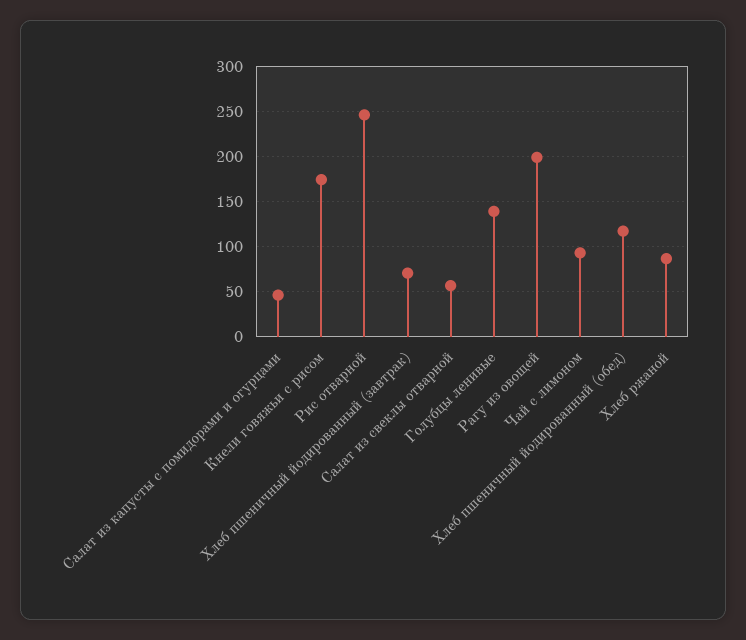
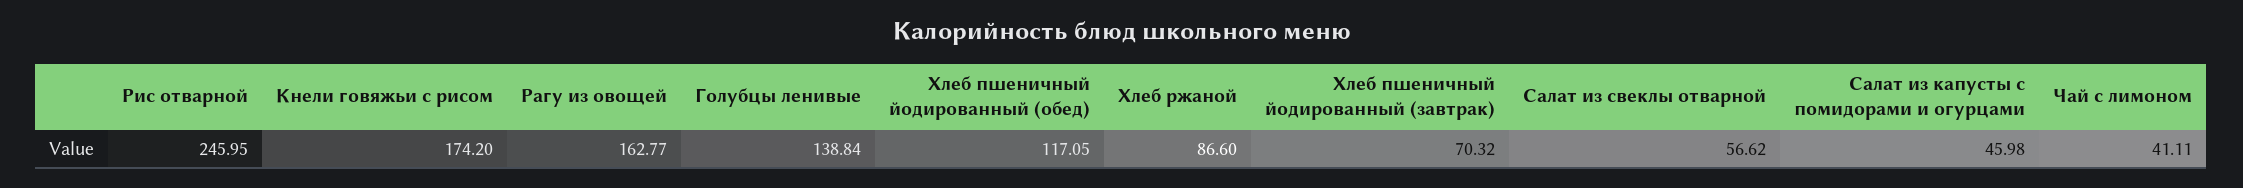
  {
    "Салат из капусты с помидорами и огурцами": 45.98,
    "Кнели говяжьи с рисом": 174.2,
    "Рис отварной": 245.95,
    "Хлеб пшеничный йодированный (завтрак)": 70.32,
    "Салат из свеклы отварной": 56.62,
    "Голубцы ленивые": 138.84,
-   "Рагу из овощей": 200,
+   "Рагу из овощей": 162.77,
-   "Чай с лимоном": 90,
+   "Чай с лимоном": 41.11,
    "Хлеб пшеничный йодированный (обед)": 117.05,
    "Хлеб ржаной": 86.6
  }

